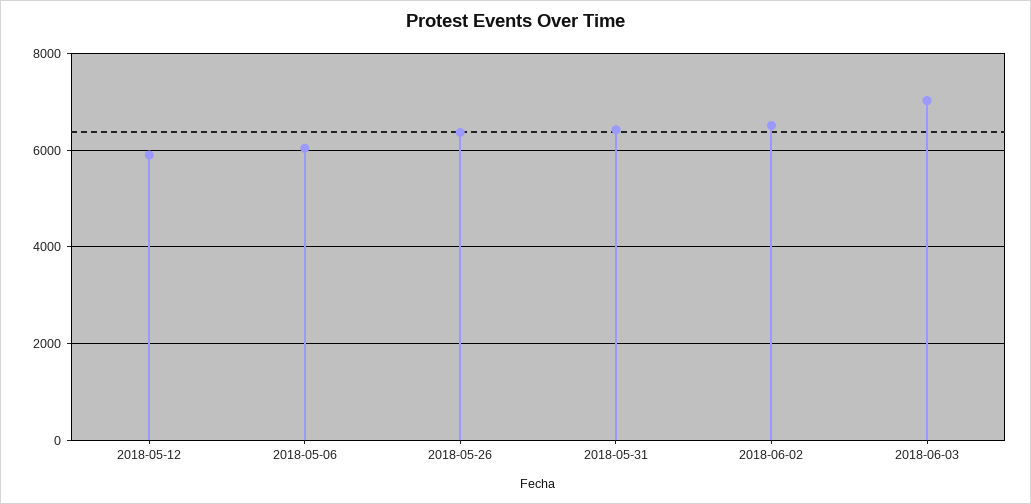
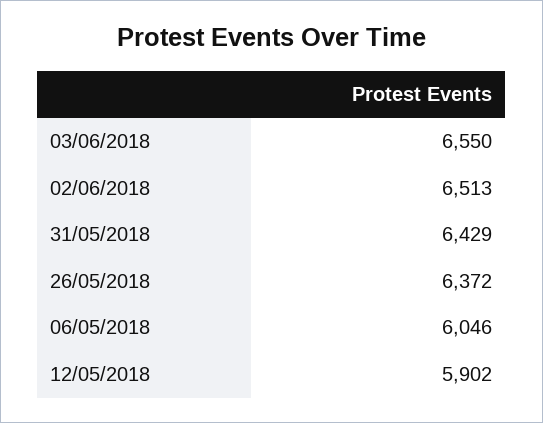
  {
    "2018-05-12": 5902,
    "2018-05-06": 6046,
    "2018-05-26": 6372,
    "2018-05-31": 6429,
    "2018-06-02": 6513,
-   "2018-06-03": 7000
+   "2018-06-03": 6550
  }

